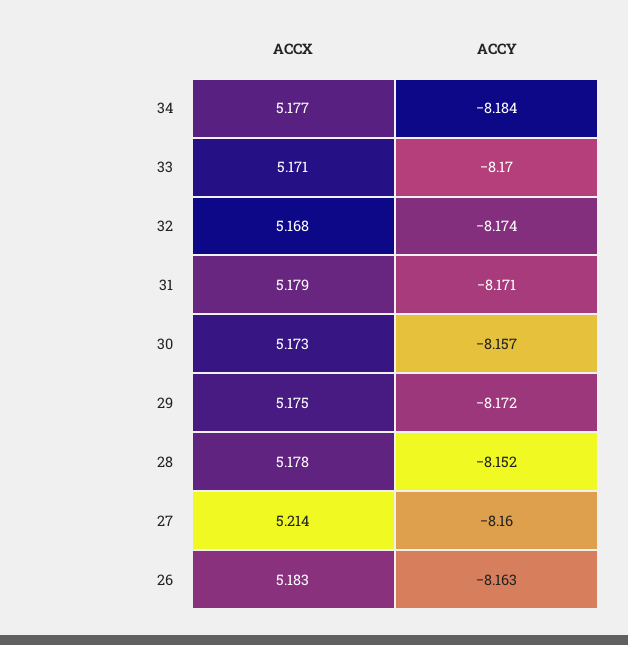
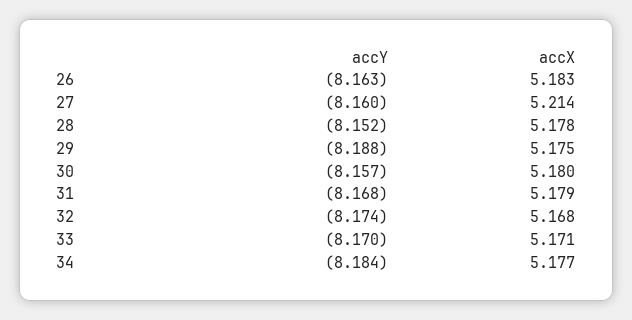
  {
    "ACCX": {
      "34": 5.177,
      "33": 5.171,
      "32": 5.168,
      "31": 5.179,
-     "30": 5.173,
+     "30": 5.18,
      "29": 5.175,
      "28": 5.178,
      "27": 5.214,
      "26": 5.183
    },
    "ACCY": {
      "34": -8.184,
      "33": -8.17,
      "32": -8.174,
-     "31": -8.171,
+     "31": -8.168,
      "30": -8.157,
-     "29": -8.172,
+     "29": -8.188,
      "28": -8.152,
      "27": -8.16,
      "26": -8.163
    }
  }

